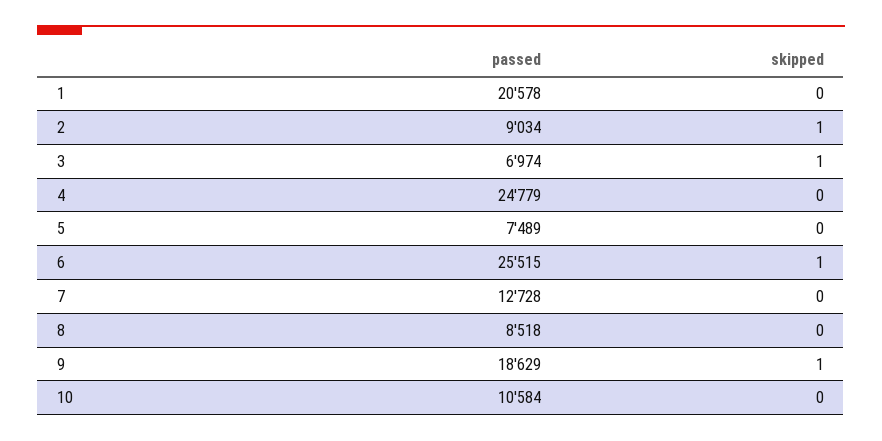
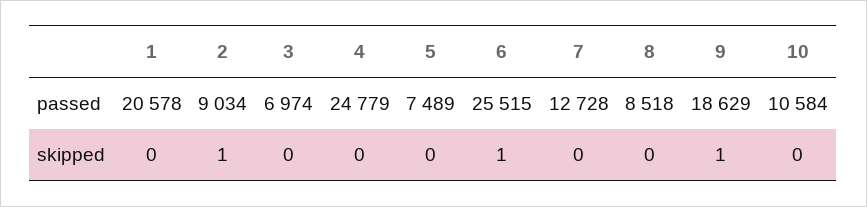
  {
    "passed": {
      "1": 20578,
      "2": 9034,
      "3": 6974,
      "4": 24779,
      "5": 7489,
      "6": 25515,
      "7": 12728,
      "8": 8518,
      "9": 18629,
      "10": 10584
    },
    "skipped": {
      "1": 0,
      "2": 1,
-     "3": 1,
+     "3": 0,
      "4": 0,
      "5": 0,
      "6": 1,
      "7": 0,
      "8": 0,
      "9": 1,
      "10": 0
    }
  }

